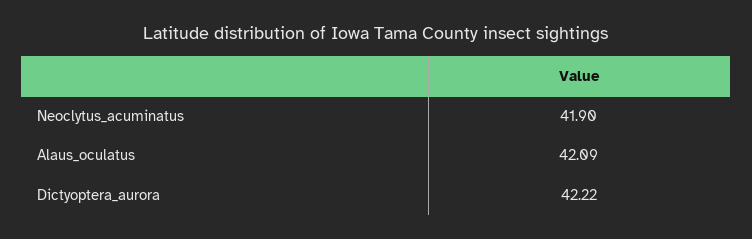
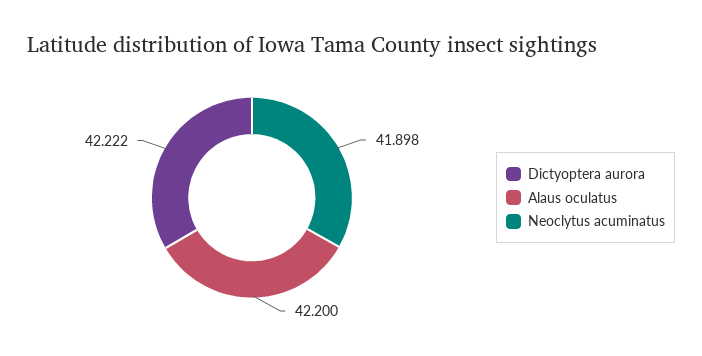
  {
    "Neoclytus_acuminatus": 41.898,
-   "Alaus_oculatus": 42.09,
+   "Alaus_oculatus": 42.2,
    "Dictyoptera_aurora": 42.222
  }

